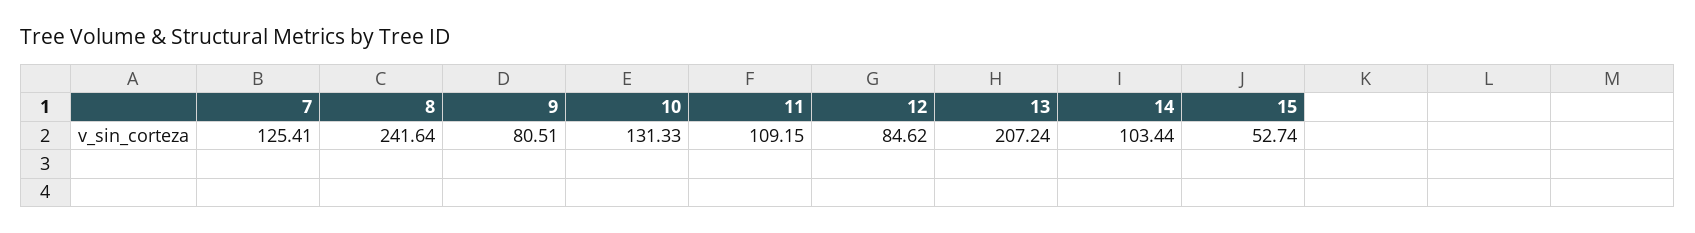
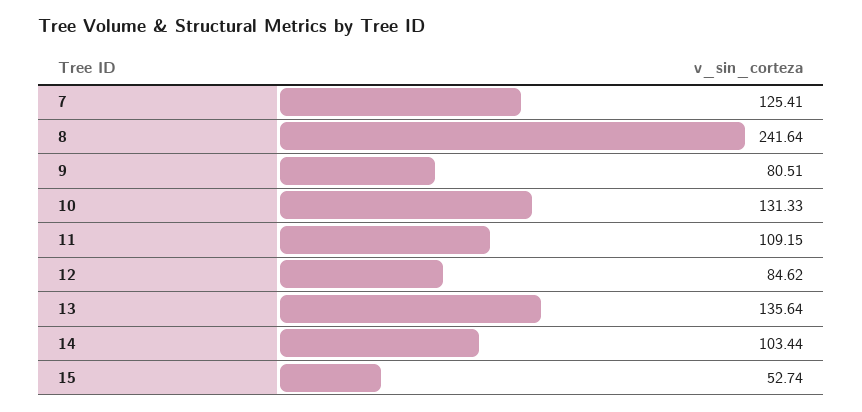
  {
    "7": 125.41,
    "8": 241.64,
    "9": 80.51,
    "10": 131.33,
    "11": 109.15,
    "12": 84.62,
-   "13": 207.24,
+   "13": 135.64,
    "14": 103.44,
    "15": 52.74
  }

